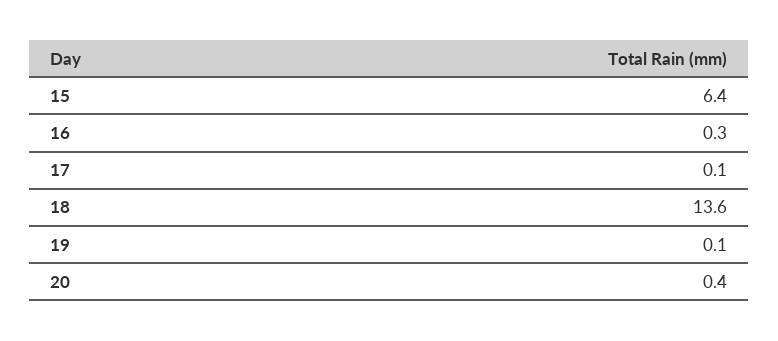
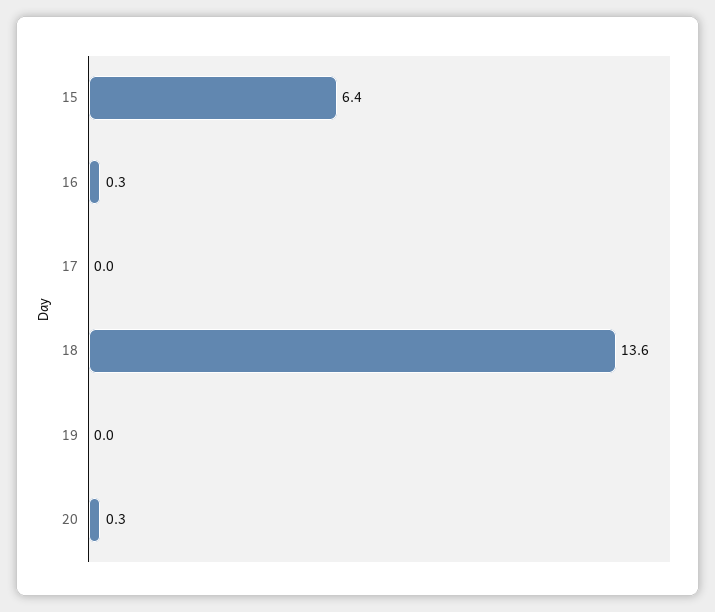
  {
    "15": 6.4,
    "16": 0.3,
-   "17": 0.1,
+   "17": 0,
    "18": 13.6,
-   "19": 0.1,
+   "19": 0,
-   "20": 0.4
+   "20": 0.3
  }

